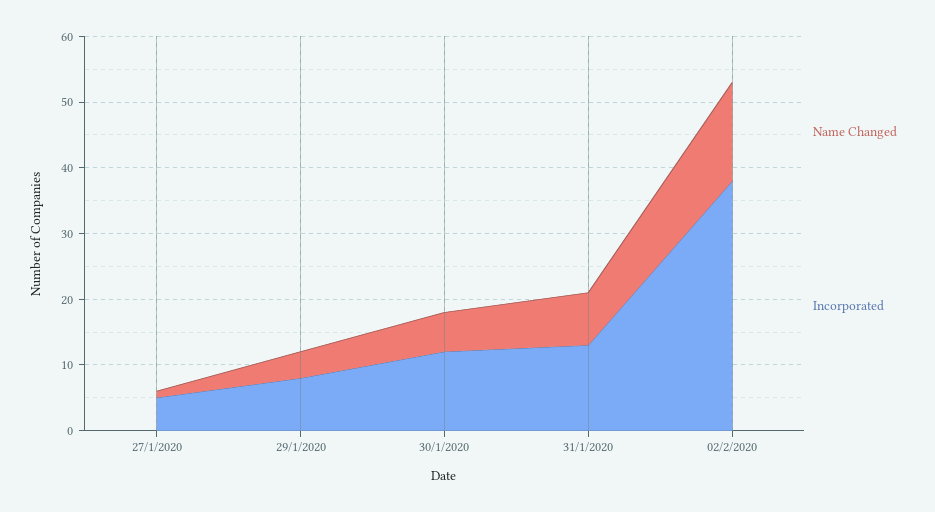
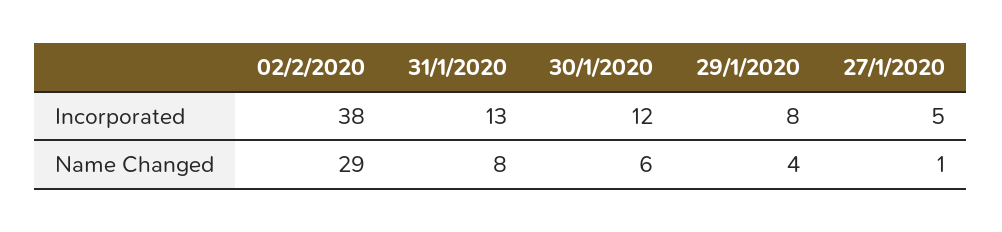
  {
    "Name Changed": {
      "27/1/2020": 1,
      "29/1/2020": 4,
      "30/1/2020": 6,
      "31/1/2020": 8,
-     "02/2/2020": 15
+     "02/2/2020": 29
    },
    "Incorporated": {
      "27/1/2020": 5,
      "29/1/2020": 8,
      "30/1/2020": 12,
      "31/1/2020": 13,
      "02/2/2020": 38
    }
  }

